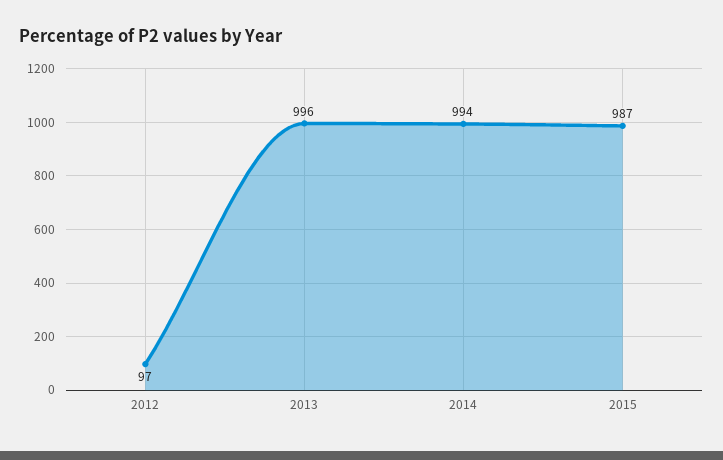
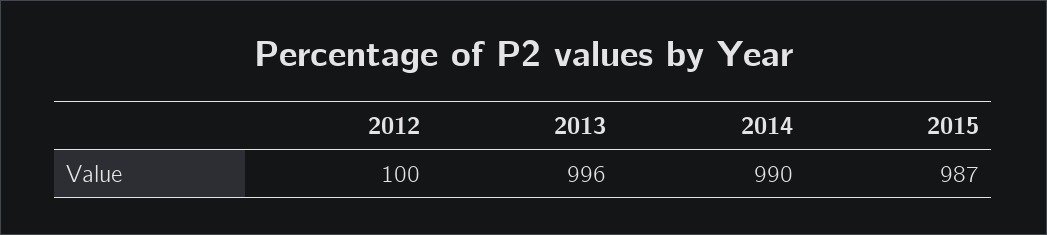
  {
-   "2012": 97,
+   "2012": 100,
    "2013": 996,
-   "2014": 994,
+   "2014": 990,
    "2015": 987
  }

